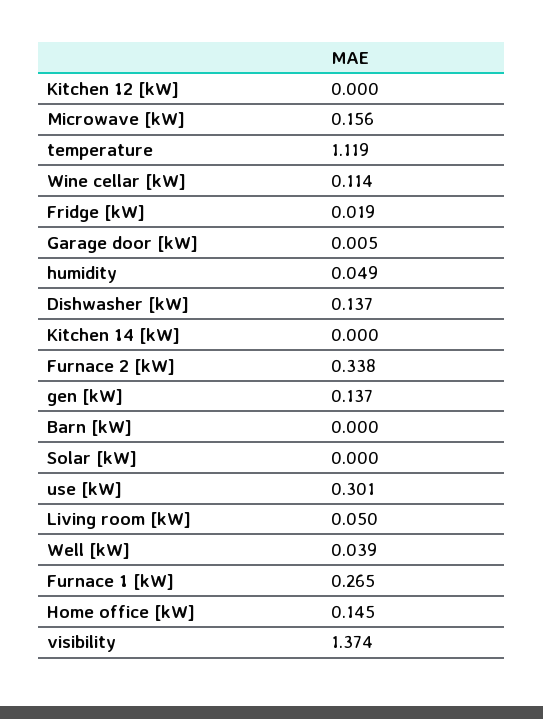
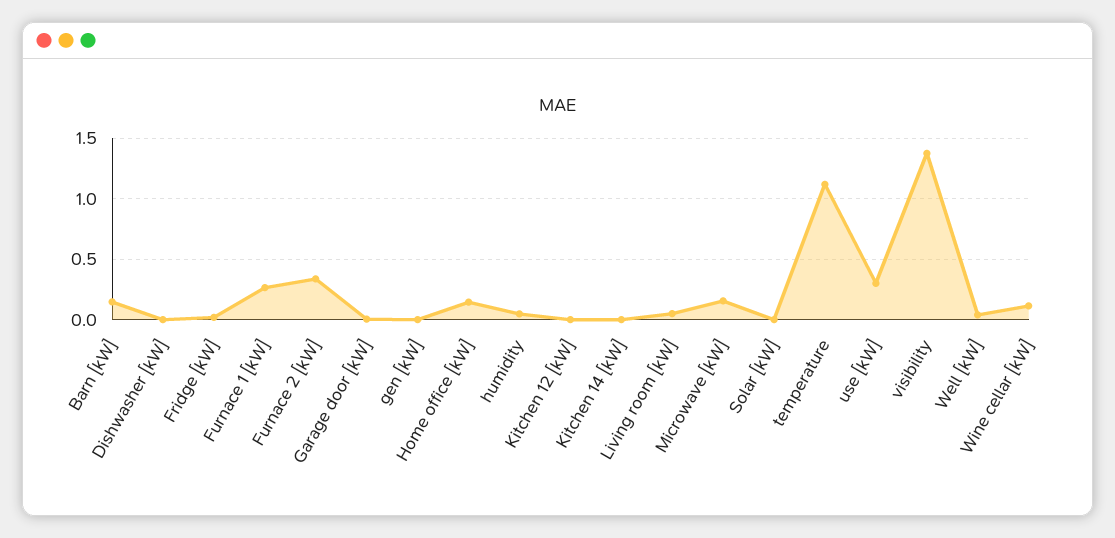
  {
    "Kitchen 12 [kW]": 0,
    "Microwave [kW]": 0.156,
    "temperature": 1.119,
    "Wine cellar [kW]": 0.114,
    "Fridge [kW]": 0.019,
    "Garage door [kW]": 0.005,
    "humidity": 0.049,
-   "Dishwasher [kW]": 0.137,
+   "Dishwasher [kW]": 0,
    "Kitchen 14 [kW]": 0,
    "Furnace 2 [kW]": 0.338,
-   "gen [kW]": 0.137,
+   "gen [kW]": 0,
-   "Barn [kW]": 0,
+   "Barn [kW]": 0.15,
    "Solar [kW]": 0,
    "use [kW]": 0.301,
    "Living room [kW]": 0.05,
    "Well [kW]": 0.039,
    "Furnace 1 [kW]": 0.265,
    "Home office [kW]": 0.145,
    "visibility": 1.374
  }

